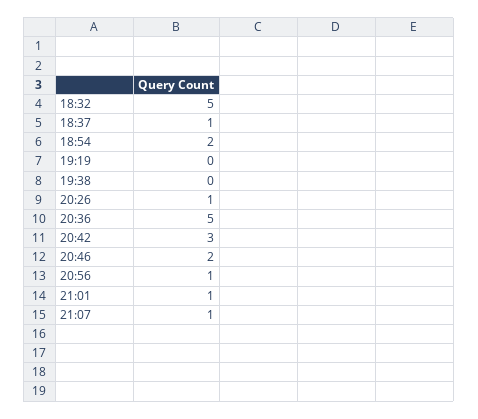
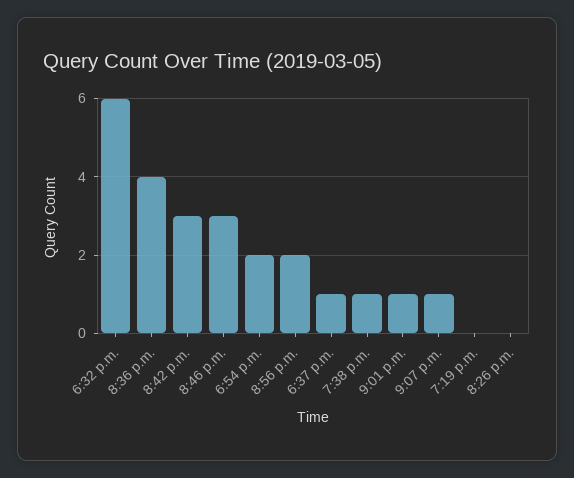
  {
-   "18:32": 5,
+   "18:32": 6,
    "18:37": 1,
    "18:54": 2,
    "19:19": 0,
-   "19:38": 0,
+   "19:38": 1,
-   "20:26": 1,
+   "20:26": 0,
-   "20:36": 5,
+   "20:36": 4,
    "20:42": 3,
-   "20:46": 2,
+   "20:46": 3,
-   "20:56": 1,
+   "20:56": 2,
    "21:01": 1,
    "21:07": 1
  }

